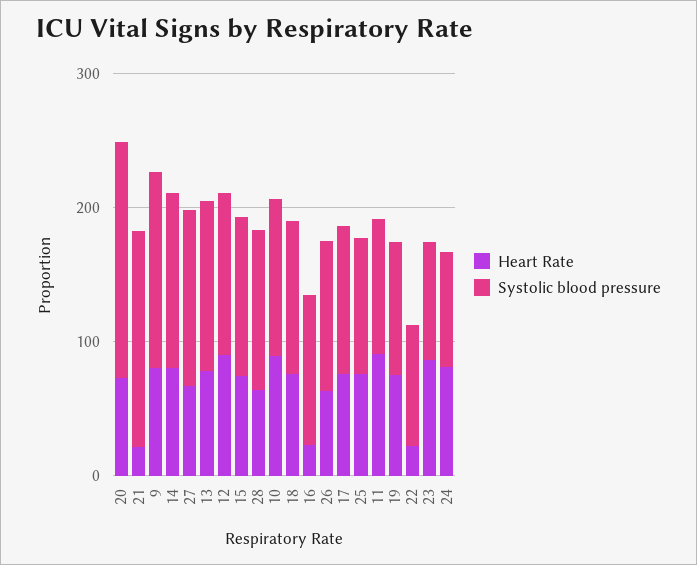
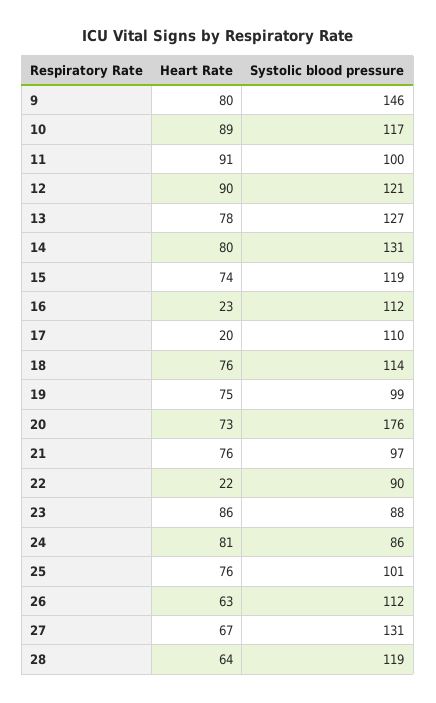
  {
    "Heart Rate": {
      "20": 73,
-     "21": 20,
+     "21": 76,
      "9": 80,
      "14": 80,
      "27": 67,
      "13": 78,
      "12": 90,
      "15": 74,
      "28": 64,
      "10": 89,
      "18": 76,
      "16": 23,
      "26": 63,
-     "17": 80,
+     "17": 20,
      "25": 76,
      "11": 91,
      "19": 75,
      "22": 22,
      "23": 86,
      "24": 81
    },
    "Systolic blood pressure": {
      "20": 176,
-     "21": 160,
+     "21": 97,
      "9": 146,
      "14": 131,
      "27": 131,
      "13": 127,
      "12": 121,
      "15": 119,
      "28": 119,
      "10": 117,
      "18": 114,
      "16": 112,
      "26": 112,
      "17": 110,
      "25": 101,
      "11": 100,
      "19": 99,
      "22": 90,
      "23": 88,
      "24": 86
    }
  }

